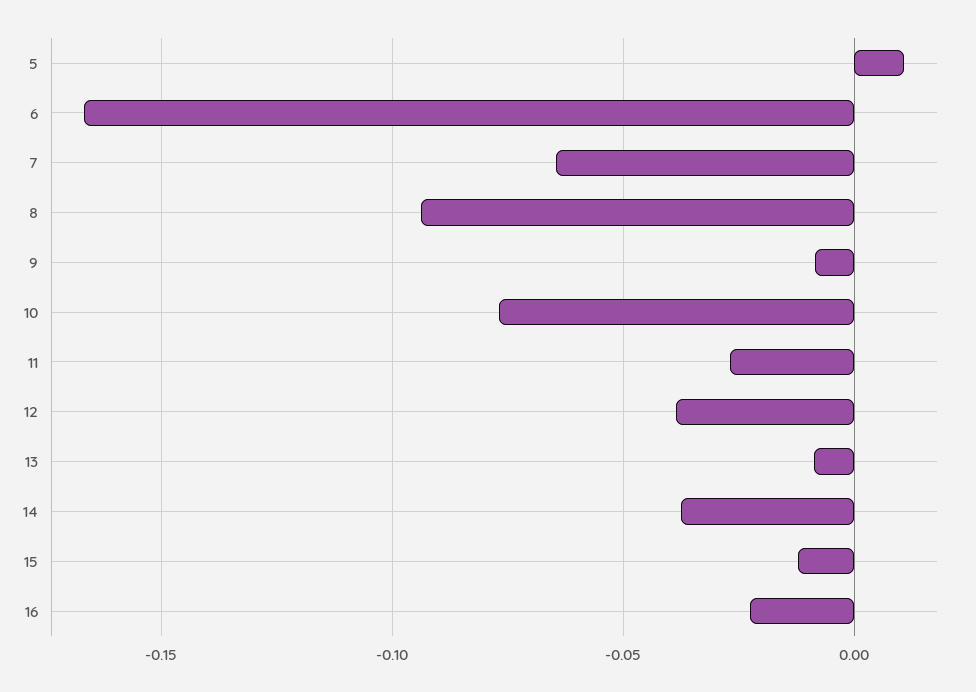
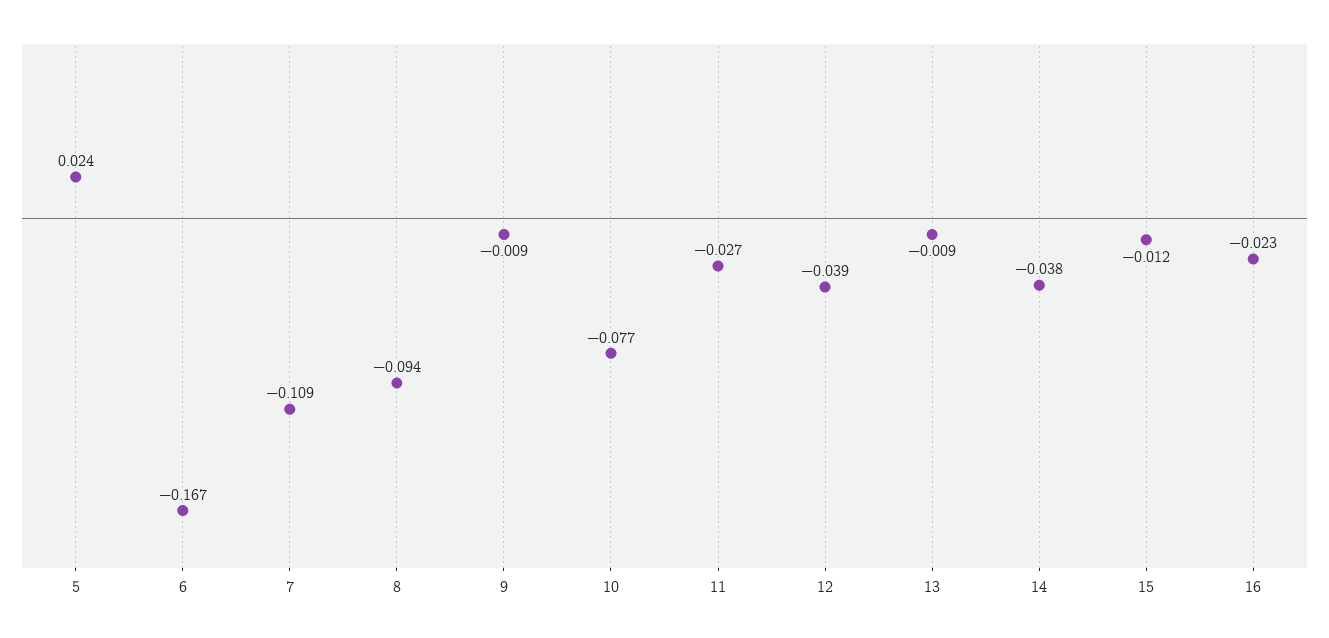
  {
-   "5": 0.01,
+   "5": 0.024,
    "6": -0.167,
-   "7": -0.065,
+   "7": -0.109,
    "8": -0.094,
    "9": -0.009,
    "10": -0.077,
    "11": -0.027,
    "12": -0.039,
    "13": -0.009,
    "14": -0.038,
    "15": -0.012,
    "16": -0.023
  }

